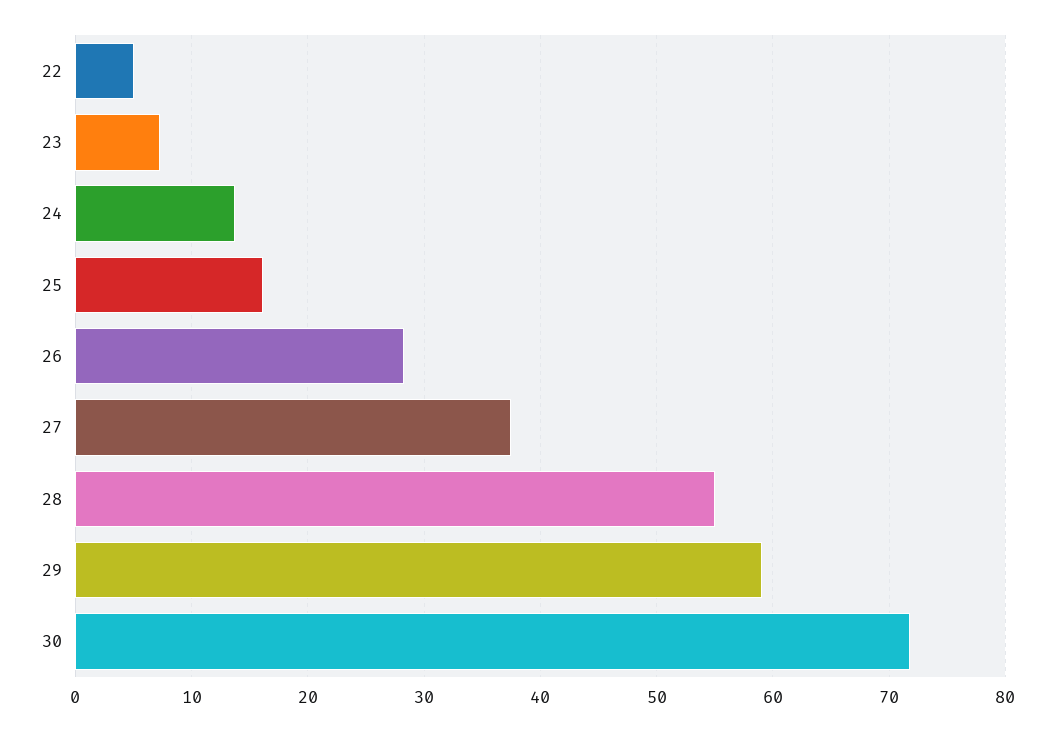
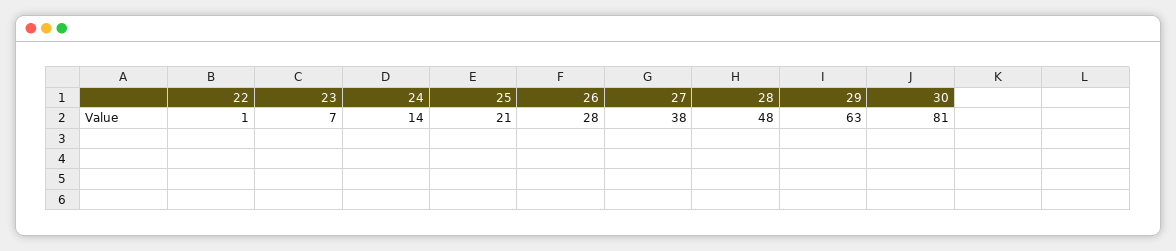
  {
-   "22": 5,
+   "22": 1,
    "23": 7,
    "24": 14,
-   "25": 16,
+   "25": 21,
    "26": 28,
    "27": 38,
-   "28": 55,
+   "28": 48,
-   "29": 59,
+   "29": 63,
-   "30": 72
+   "30": 81
  }

